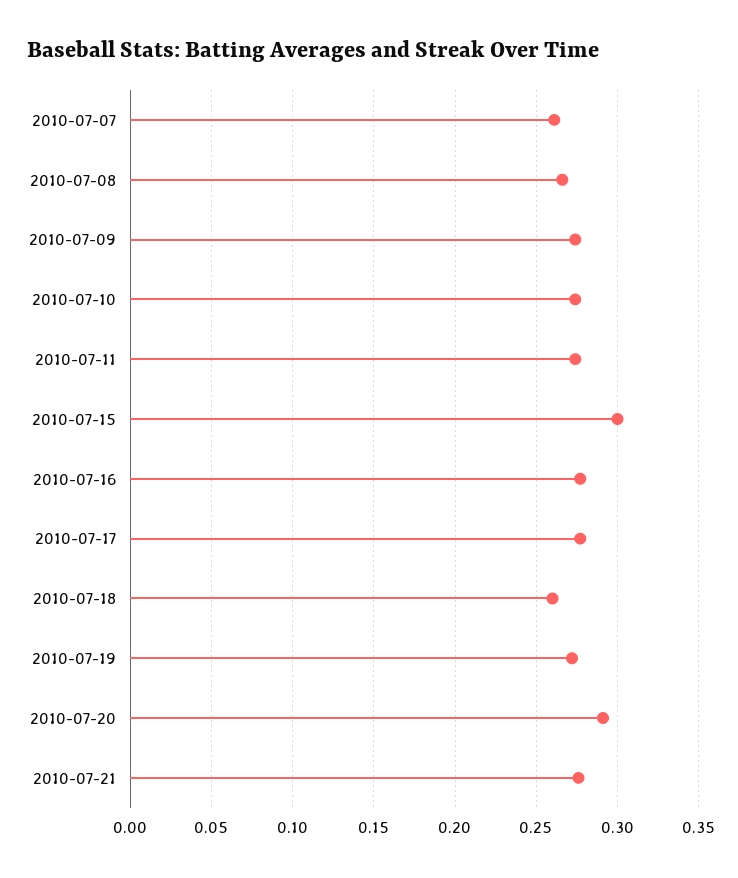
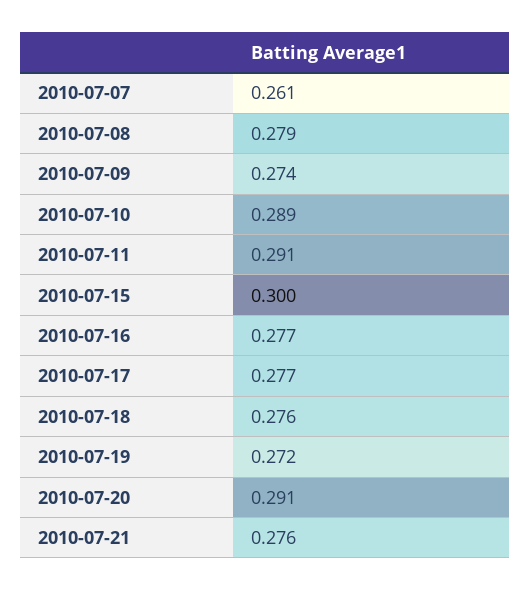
  {
    "2010-07-07": 0.261,
-   "2010-07-08": 0.265,
+   "2010-07-08": 0.279,
    "2010-07-09": 0.274,
-   "2010-07-10": 0.275,
+   "2010-07-10": 0.289,
-   "2010-07-11": 0.275,
+   "2010-07-11": 0.291,
    "2010-07-15": 0.3,
    "2010-07-16": 0.277,
    "2010-07-17": 0.277,
-   "2010-07-18": 0.26,
+   "2010-07-18": 0.276,
    "2010-07-19": 0.272,
    "2010-07-20": 0.291,
    "2010-07-21": 0.276
  }

